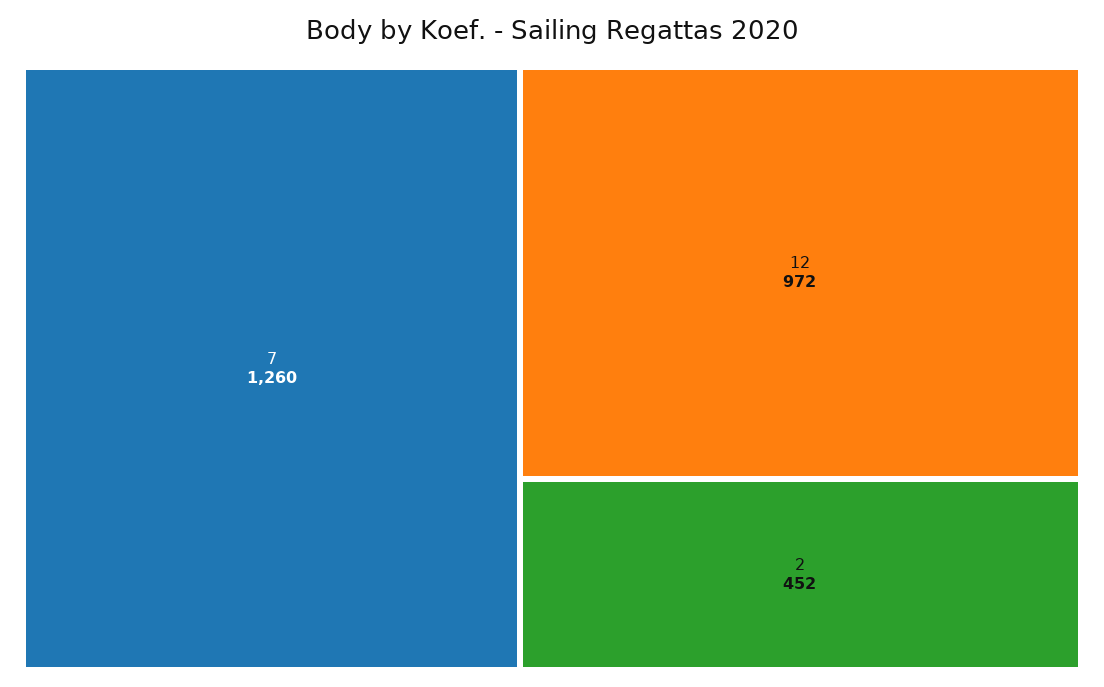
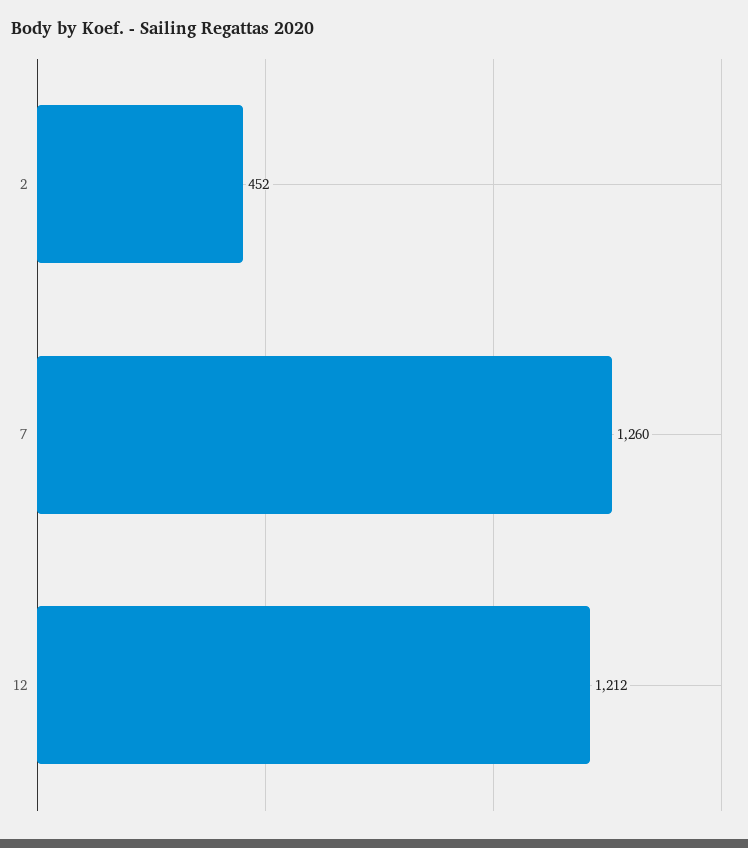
  {
    "7": 1260,
-   "12": 972,
+   "12": 1212,
    "2": 452
  }

